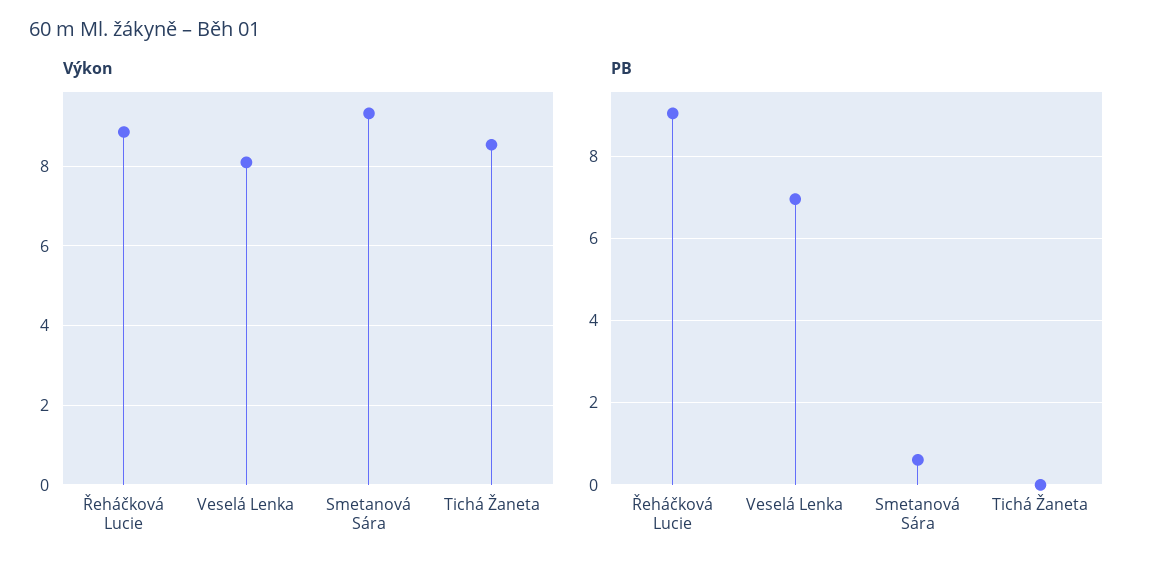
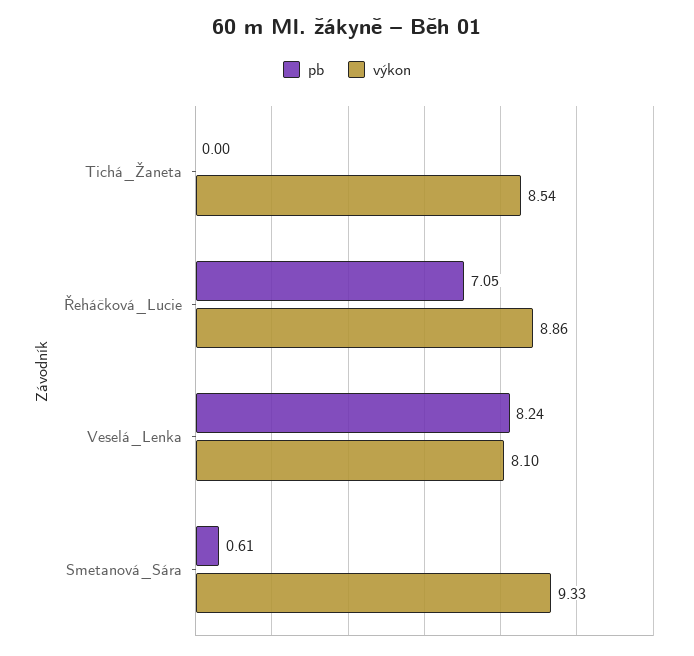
  {
    "Výkon": {
      "Řeháčková Lucie": 8.86,
      "Veselá Lenka": 8.1,
      "Smetanová Sára": 9.33,
      "Tichá Žaneta": 8.54
    },
    "PB": {
-     "Řeháčková Lucie": 9,
+     "Řeháčková Lucie": 7.05,
-     "Veselá Lenka": 7,
+     "Veselá Lenka": 8.24,
      "Smetanová Sára": 0.61,
      "Tichá Žaneta": 0
    }
  }

